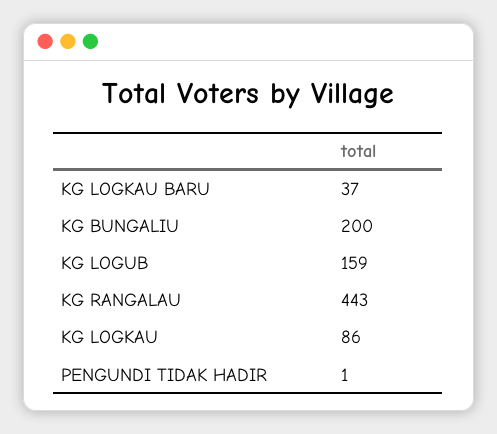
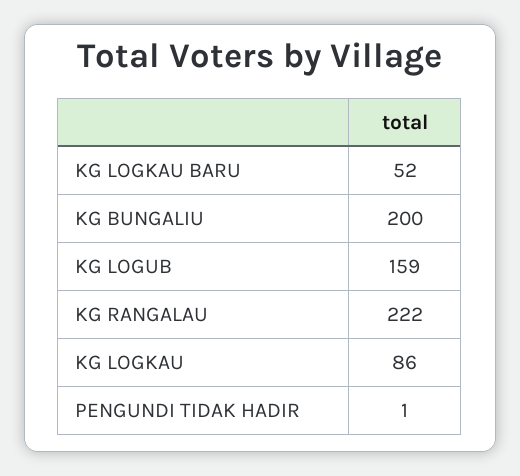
  {
-   "KG LOGKAU BARU": 37,
+   "KG LOGKAU BARU": 52,
    "KG BUNGALIU": 200,
    "KG LOGUB": 159,
-   "KG RANGALAU": 443,
+   "KG RANGALAU": 222,
    "KG LOGKAU": 86,
    "PENGUNDI TIDAK HADIR": 1
  }

